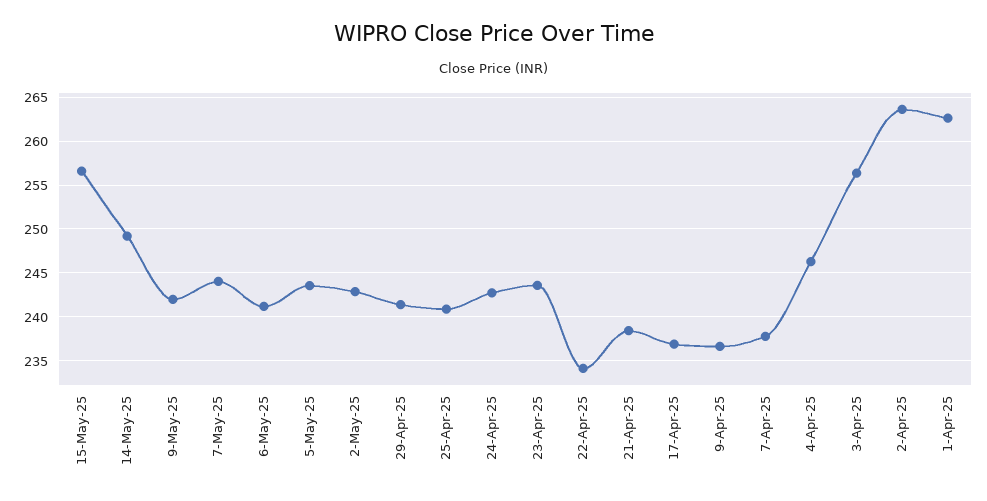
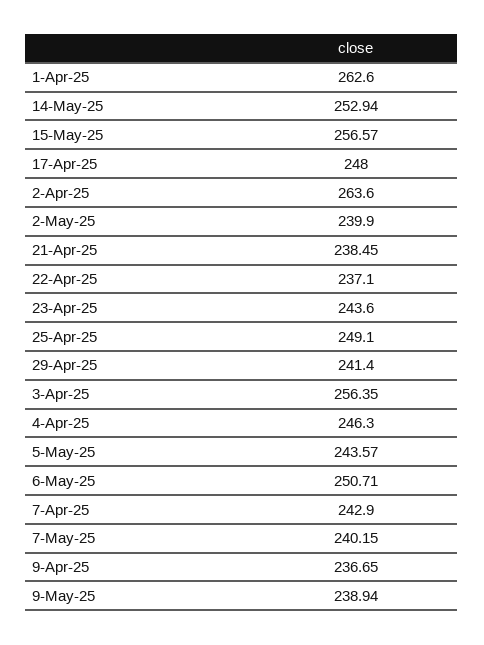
  {
    "15-May-25": 256.57,
-   "14-May-25": 249,
+   "14-May-25": 252.94,
-   "9-May-25": 242,
+   "9-May-25": 238.94,
-   "7-May-25": 244,
+   "7-May-25": 240.15,
-   "6-May-25": 241,
+   "6-May-25": 250.71,
    "5-May-25": 243.57,
-   "2-May-25": 243,
+   "2-May-25": 239.9,
    "29-Apr-25": 241.4,
-   "25-Apr-25": 241,
+   "25-Apr-25": 249.1,
-   "24-Apr-25": 243,
    "23-Apr-25": 243.6,
-   "22-Apr-25": 234,
+   "22-Apr-25": 237.1,
    "21-Apr-25": 238.45,
-   "17-Apr-25": 237,
+   "17-Apr-25": 248,
    "9-Apr-25": 236.65,
-   "7-Apr-25": 238,
+   "7-Apr-25": 242.9,
    "4-Apr-25": 246.3,
    "3-Apr-25": 256.35,
    "2-Apr-25": 263.6,
    "1-Apr-25": 262.6
  }

